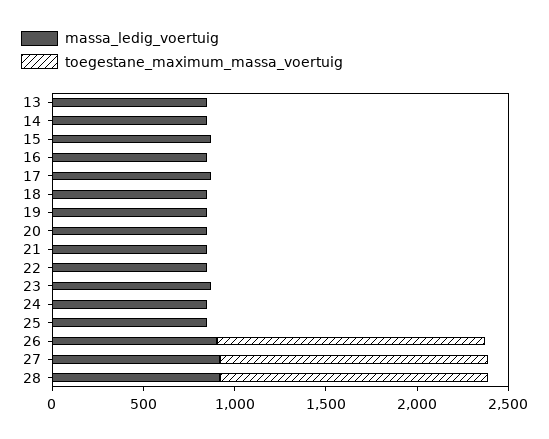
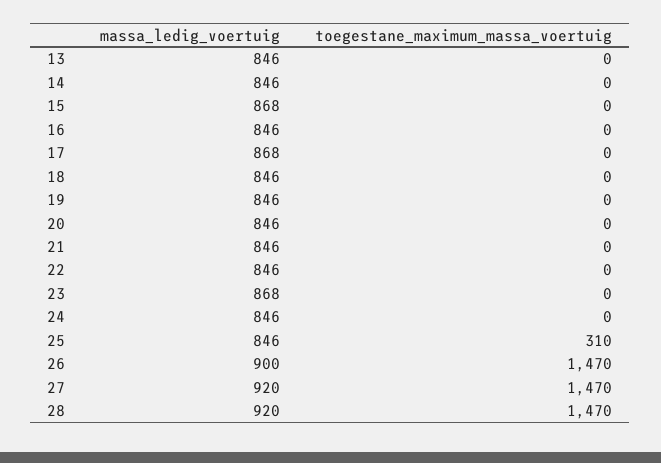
  {
    "massa_ledig_voertuig": {
      "13": 846,
      "14": 846,
      "15": 868,
      "16": 846,
      "17": 868,
      "18": 846,
      "19": 846,
      "20": 846,
      "21": 846,
      "22": 846,
      "23": 868,
      "24": 846,
      "25": 846,
      "26": 900,
      "27": 920,
      "28": 920
    },
    "toegestane_maximum_massa_voertuig": {
      "13": 0,
      "14": 0,
      "15": 0,
      "16": 0,
      "17": 0,
      "18": 0,
      "19": 0,
      "20": 0,
      "21": 0,
      "22": 0,
      "23": 0,
      "24": 0,
-     "25": 0,
+     "25": 310,
      "26": 1470,
      "27": 1470,
      "28": 1470
    }
  }

